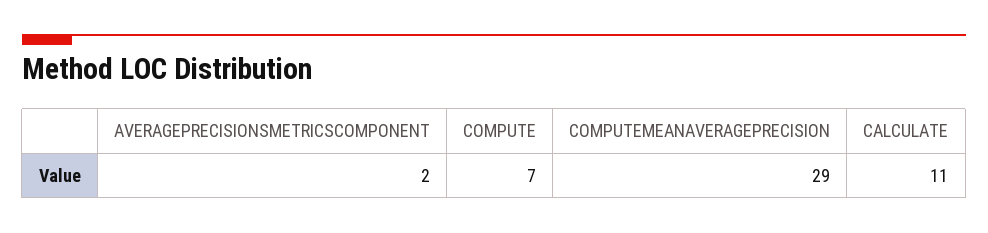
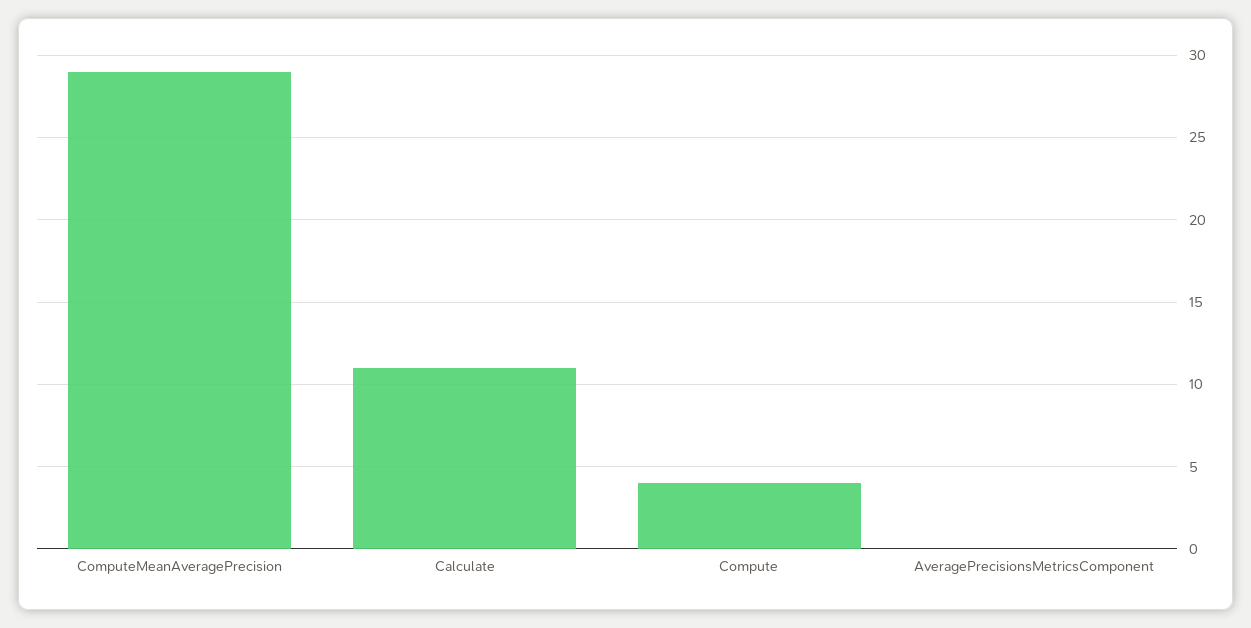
  {
-   "AVERAGEPRECISIONSMETRICSCOMPONENT": 2,
+   "AVERAGEPRECISIONSMETRICSCOMPONENT": 0,
-   "COMPUTE": 7,
+   "COMPUTE": 4,
    "COMPUTEMEANAVERAGEPRECISION": 29,
    "CALCULATE": 11
  }

